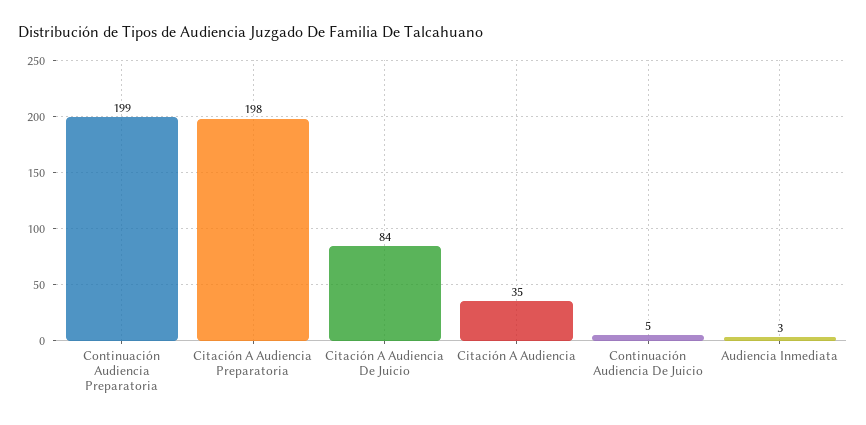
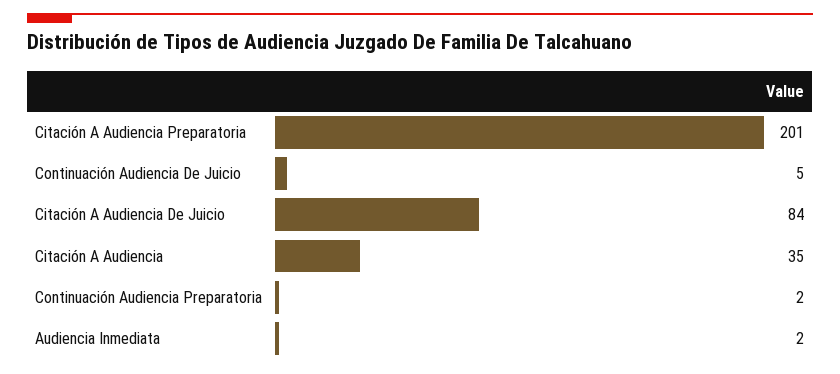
  {
-   "Continuación Audiencia Preparatoria": 199,
+   "Continuación Audiencia Preparatoria": 2,
-   "Citación A Audiencia Preparatoria": 198,
+   "Citación A Audiencia Preparatoria": 201,
    "Citación A Audiencia De Juicio": 84,
    "Citación A Audiencia": 35,
    "Continuación Audiencia De Juicio": 5,
-   "Audiencia Inmediata": 3
+   "Audiencia Inmediata": 2
  }

